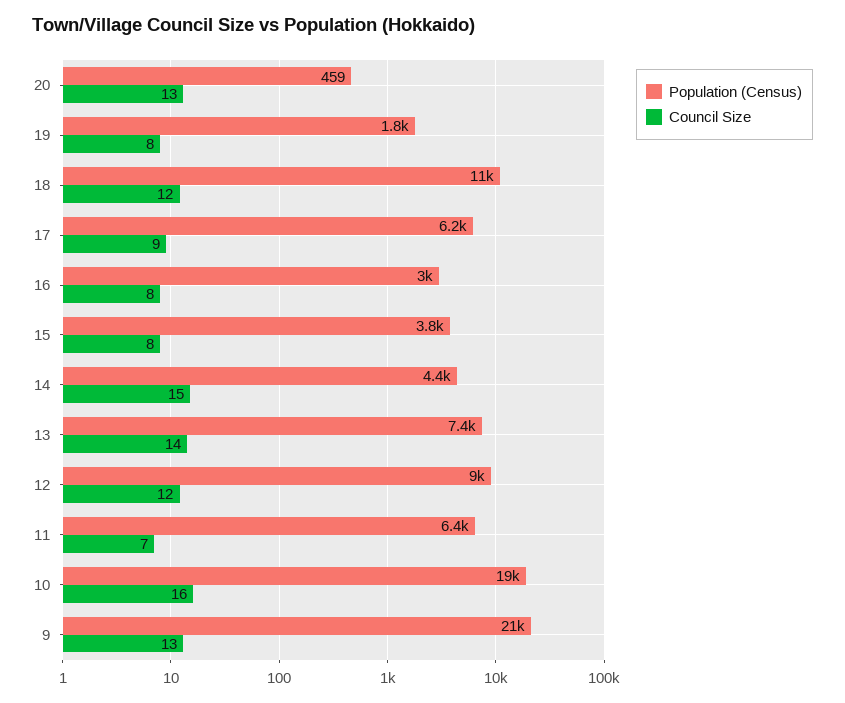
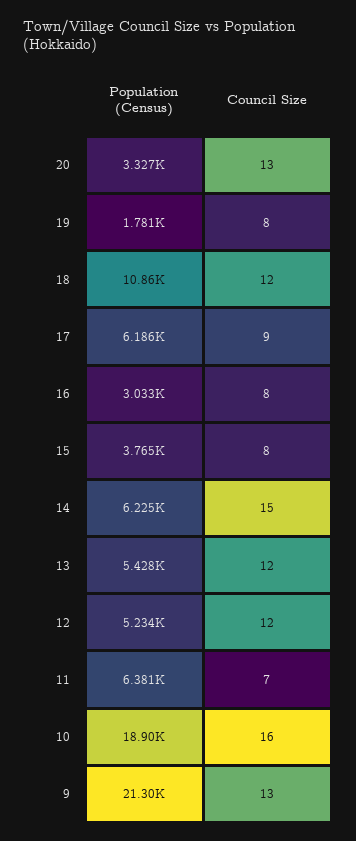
  {
    "Population (Census)": {
-     "20": 459,
+     "20": 3327,
      "19": 1781,
      "18": 10860,
      "17": 6186,
      "16": 3033,
      "15": 3765,
-     "14": 4400,
+     "14": 6225,
-     "13": 7400,
+     "13": 5428,
-     "12": 9000,
+     "12": 5234,
      "11": 6381,
      "10": 18900,
      "9": 21300
    },
    "Council Size": {
      "20": 13,
      "19": 8,
      "18": 12,
      "17": 9,
      "16": 8,
      "15": 8,
      "14": 15,
-     "13": 14,
+     "13": 12,
      "12": 12,
      "11": 7,
      "10": 16,
      "9": 13
    }
  }

